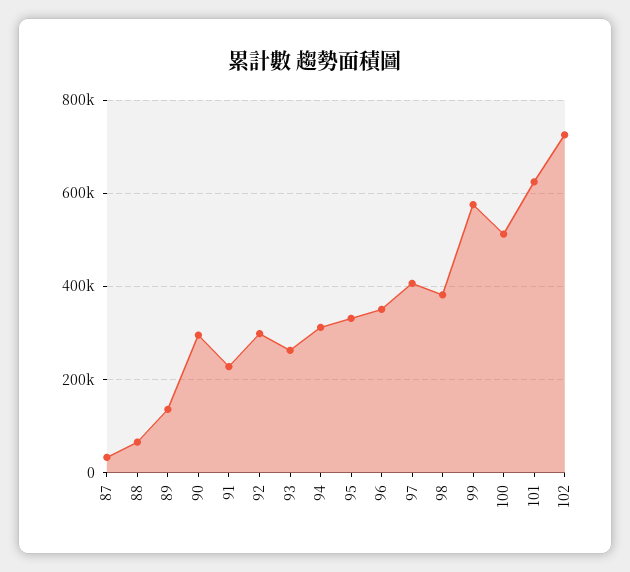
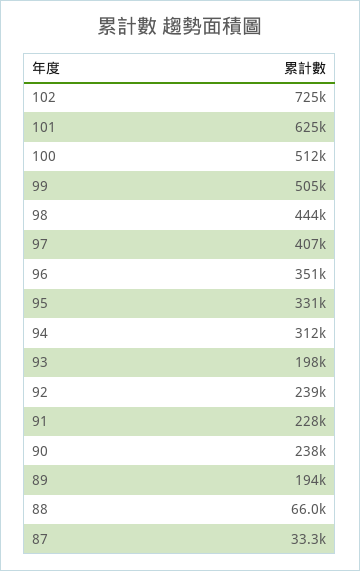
  {
    "87": 33300,
    "88": 66000,
-   "89": 140000,
+   "89": 194000,
-   "90": 300000,
+   "90": 238000,
    "91": 228000,
-   "92": 300000,
+   "92": 239000,
-   "93": 260000,
+   "93": 198000,
    "94": 312000,
    "95": 331000,
    "96": 351000,
    "97": 407000,
-   "98": 380000,
+   "98": 444000,
-   "99": 580000,
+   "99": 505000,
    "100": 512000,
    "101": 625000,
    "102": 725000
  }

